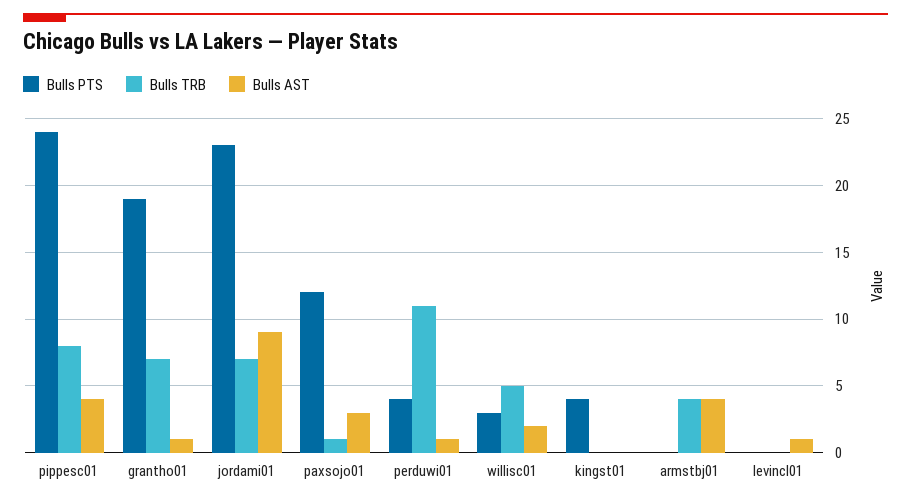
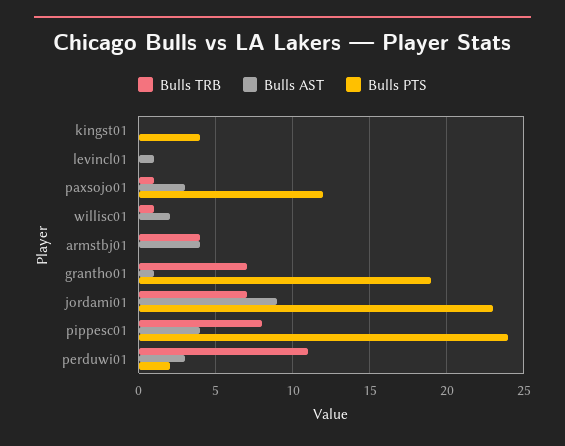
  {
    "Bulls PTS": {
      "pippesc01": 24,
      "grantho01": 19,
      "jordami01": 23,
      "paxsojo01": 12,
-     "perduwi01": 4,
+     "perduwi01": 2,
-     "willisc01": 3,
+     "willisc01": 0,
      "kingst01": 4,
      "armstbj01": 0,
      "levincl01": 0
    },
    "Bulls TRB": {
      "pippesc01": 8,
      "grantho01": 7,
      "jordami01": 7,
      "paxsojo01": 1,
      "perduwi01": 11,
-     "willisc01": 5,
+     "willisc01": 1,
      "kingst01": 0,
      "armstbj01": 4,
      "levincl01": 0
    },
    "Bulls AST": {
      "pippesc01": 4,
      "grantho01": 1,
      "jordami01": 9,
      "paxsojo01": 3,
-     "perduwi01": 1,
+     "perduwi01": 3,
      "willisc01": 2,
      "kingst01": 0,
      "armstbj01": 4,
      "levincl01": 1
    }
  }

